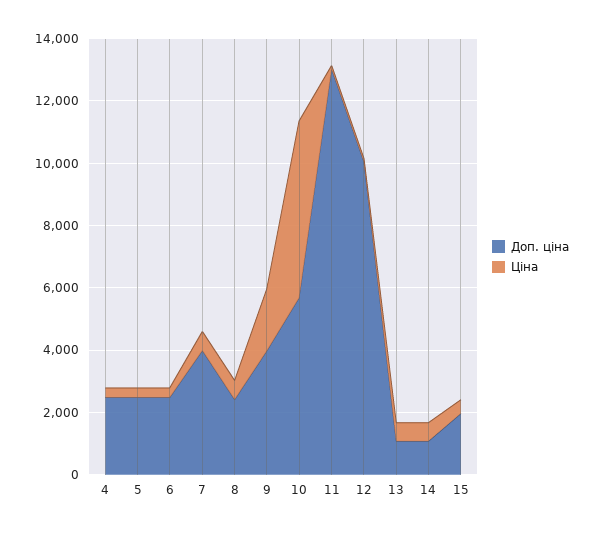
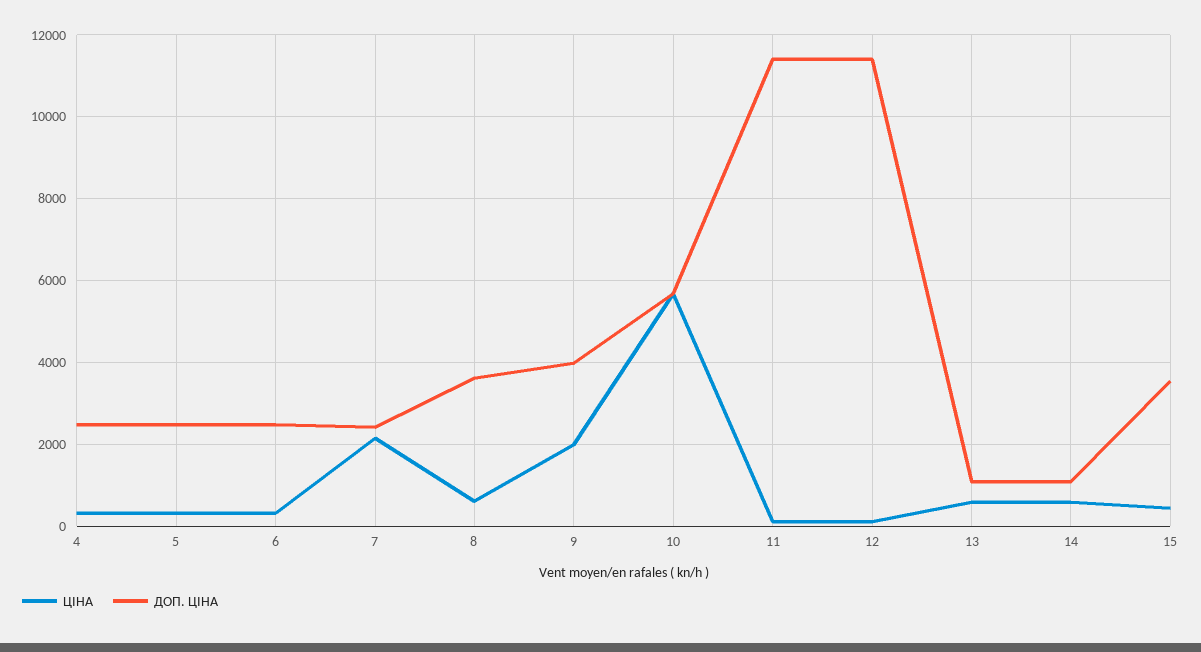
  {
    "Доп. ціна": {
      "4": 2400,
      "5": 2400,
      "6": 2400,
-     "7": 4000,
+     "7": 2400,
-     "8": 2500,
+     "8": 3600,
      "9": 4000,
      "10": 5600,
-     "11": 13000,
+     "11": 11400,
-     "12": 10000,
+     "12": 11400,
      "13": 1000,
      "14": 1000,
-     "15": 2000
+     "15": 3600
    },
    "Ціна": {
      "4": 400,
      "5": 400,
      "6": 400,
-     "7": 500,
+     "7": 2200,
      "8": 600,
      "9": 2000,
      "10": 5600,
      "11": 200,
      "12": 200,
      "13": 600,
      "14": 600,
      "15": 400
    }
  }

